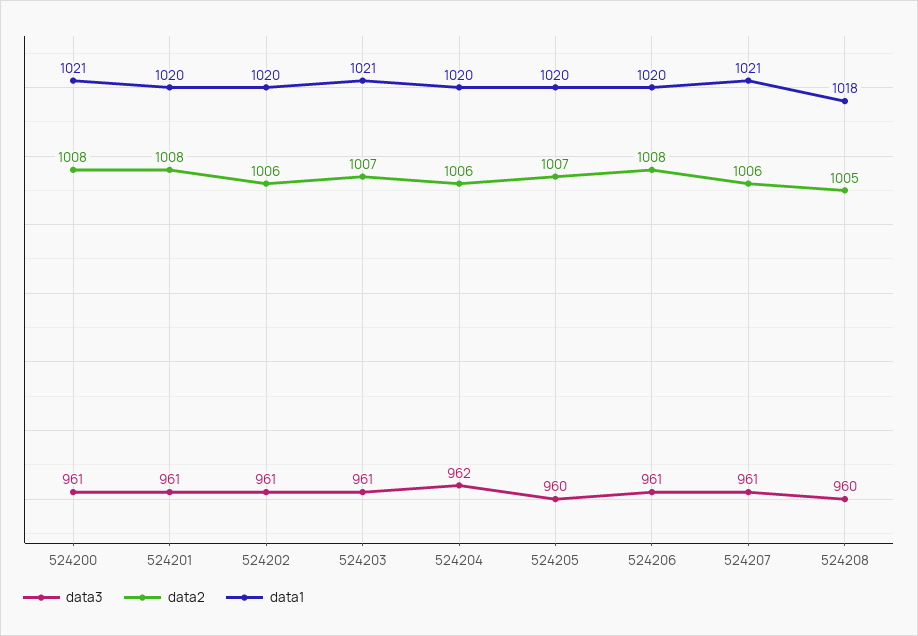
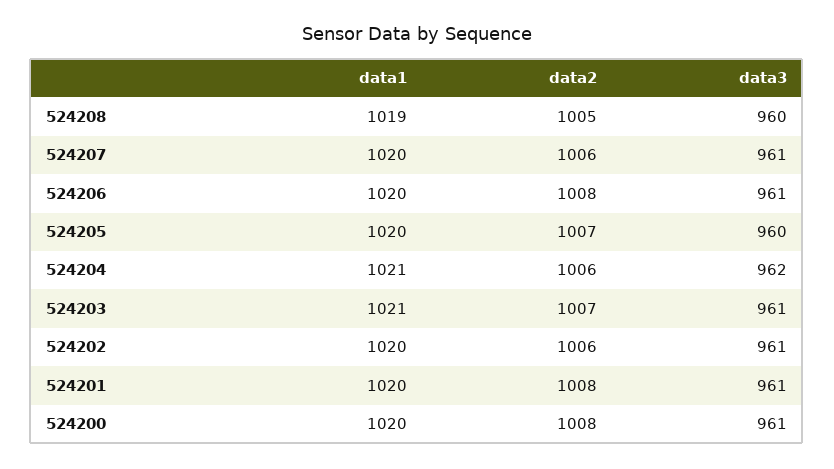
  {
    "data3": {
      "524200": 961,
      "524201": 961,
      "524202": 961,
      "524203": 961,
      "524204": 962,
      "524205": 960,
      "524206": 961,
      "524207": 961,
      "524208": 960
    },
    "data2": {
      "524200": 1008,
      "524201": 1008,
      "524202": 1006,
      "524203": 1007,
      "524204": 1006,
      "524205": 1007,
      "524206": 1008,
      "524207": 1006,
      "524208": 1005
    },
    "data1": {
-     "524200": 1021,
+     "524200": 1020,
      "524201": 1020,
      "524202": 1020,
      "524203": 1021,
-     "524204": 1020,
+     "524204": 1021,
      "524205": 1020,
      "524206": 1020,
-     "524207": 1021,
+     "524207": 1020,
-     "524208": 1018
+     "524208": 1019
    }
  }

